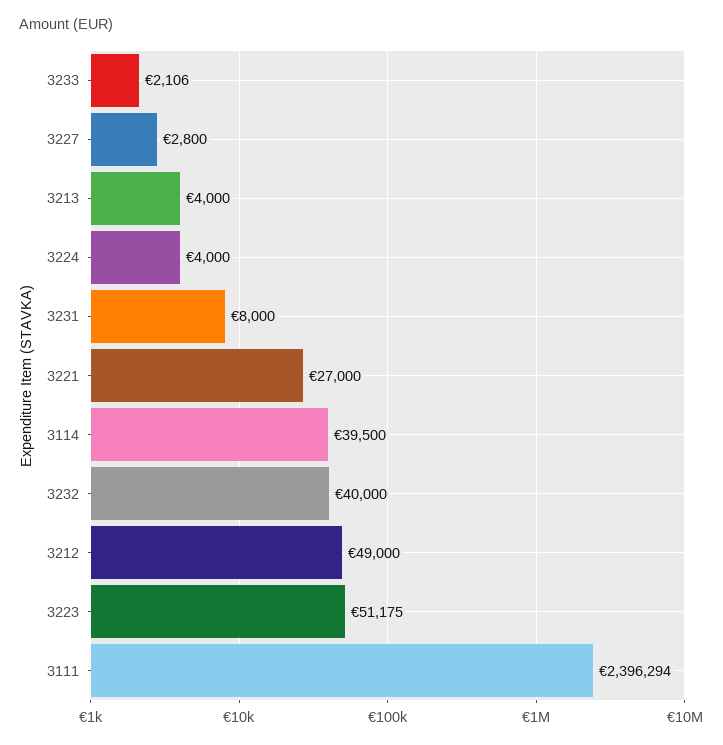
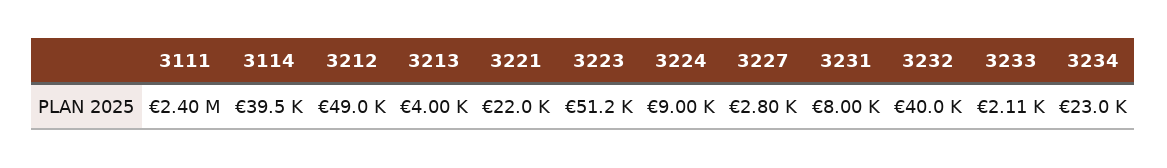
  {
    "3233": 2106,
    "3227": 2800,
    "3213": 4000,
-   "3224": 4000,
+   "3224": 9000,
    "3231": 8000,
-   "3221": 27000,
+   "3221": 22000,
    "3114": 39500,
    "3232": 40000,
    "3212": 49000,
    "3223": 51175,
-   "3111": 2396294
+   "3111": 2396294,
+   "3234": 23000
  }

